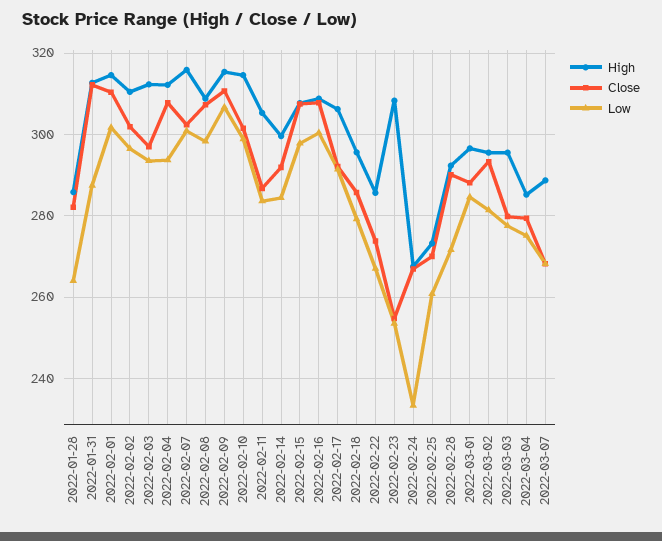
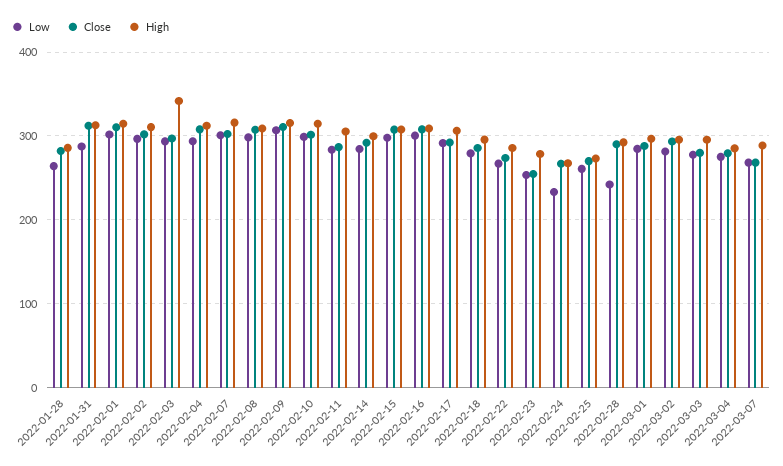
  {
    "High": {
      "2022-01-28": 286,
      "2022-01-31": 312,
      "2022-02-01": 314,
      "2022-02-02": 310,
-     "2022-02-03": 312,
+     "2022-02-03": 340,
      "2022-02-04": 312,
      "2022-02-07": 316,
      "2022-02-08": 308,
      "2022-02-09": 316,
      "2022-02-10": 314,
      "2022-02-11": 306,
      "2022-02-14": 300,
      "2022-02-15": 308,
      "2022-02-16": 308,
      "2022-02-17": 306,
      "2022-02-18": 296,
      "2022-02-22": 286,
-     "2022-02-23": 308,
+     "2022-02-23": 280,
      "2022-02-24": 268,
      "2022-02-25": 274,
      "2022-02-28": 292,
      "2022-03-01": 296,
      "2022-03-02": 296,
      "2022-03-03": 296,
      "2022-03-04": 286,
      "2022-03-07": 288
    },
    "Close": {
      "2022-01-28": 282,
      "2022-01-31": 312,
      "2022-02-01": 310,
      "2022-02-02": 302,
      "2022-02-03": 298,
      "2022-02-04": 308,
      "2022-02-07": 302,
      "2022-02-08": 308,
      "2022-02-09": 310,
      "2022-02-10": 302,
      "2022-02-11": 286,
      "2022-02-14": 292,
      "2022-02-15": 308,
      "2022-02-16": 308,
      "2022-02-17": 292,
      "2022-02-18": 286,
      "2022-02-22": 274,
      "2022-02-23": 254,
      "2022-02-24": 266,
      "2022-02-25": 270,
      "2022-02-28": 290,
      "2022-03-01": 288,
      "2022-03-02": 294,
      "2022-03-03": 280,
      "2022-03-04": 280,
      "2022-03-07": 268
    },
    "Low": {
      "2022-01-28": 264,
      "2022-01-31": 288,
      "2022-02-01": 302,
      "2022-02-02": 296,
      "2022-02-03": 294,
      "2022-02-04": 294,
      "2022-02-07": 300,
      "2022-02-08": 298,
      "2022-02-09": 306,
      "2022-02-10": 298,
      "2022-02-11": 284,
      "2022-02-14": 284,
      "2022-02-15": 298,
      "2022-02-16": 300,
      "2022-02-17": 292,
      "2022-02-18": 280,
      "2022-02-22": 268,
      "2022-02-23": 254,
      "2022-02-24": 234,
      "2022-02-25": 260,
-     "2022-02-28": 272,
+     "2022-02-28": 240,
      "2022-03-01": 284,
      "2022-03-02": 282,
      "2022-03-03": 278,
      "2022-03-04": 276,
      "2022-03-07": 268
    }
  }

